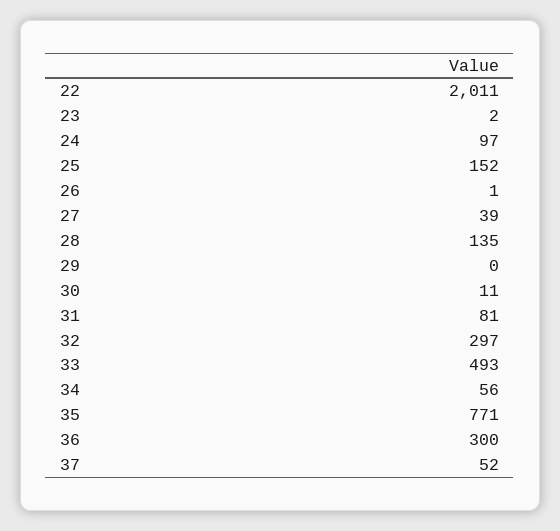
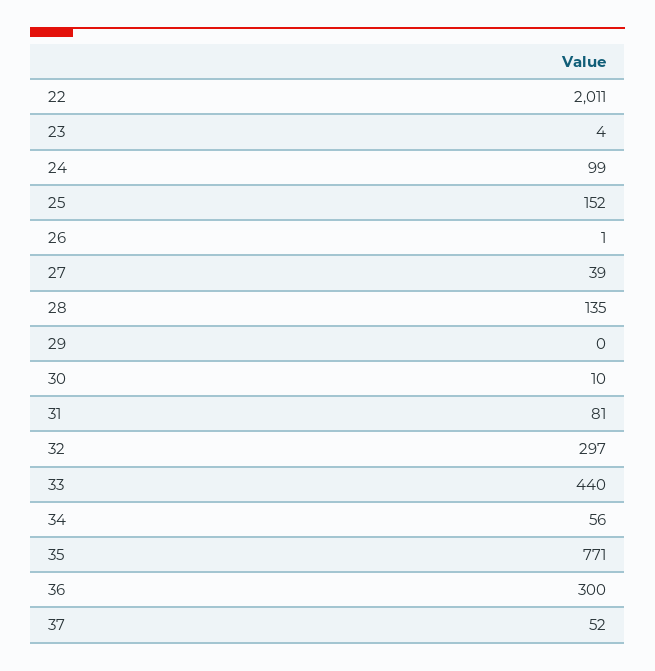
  {
    "22": 2011,
-   "23": 2,
+   "23": 4,
-   "24": 97,
+   "24": 99,
    "25": 152,
    "26": 1,
    "27": 39,
    "28": 135,
    "29": 0,
-   "30": 11,
+   "30": 10,
    "31": 81,
    "32": 297,
-   "33": 493,
+   "33": 440,
    "34": 56,
    "35": 771,
    "36": 300,
    "37": 52
  }

